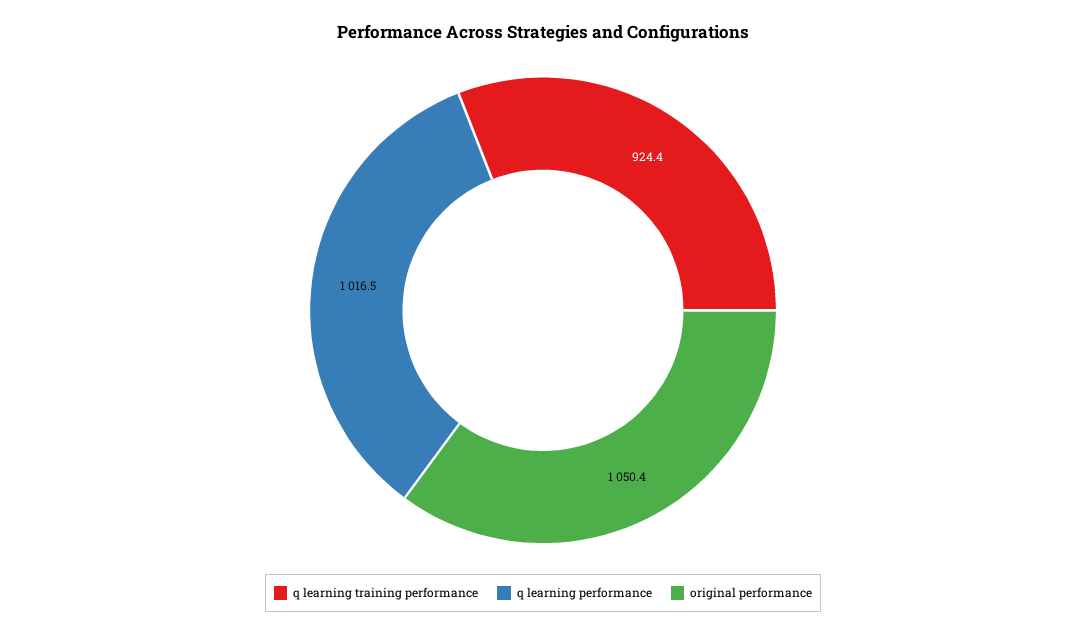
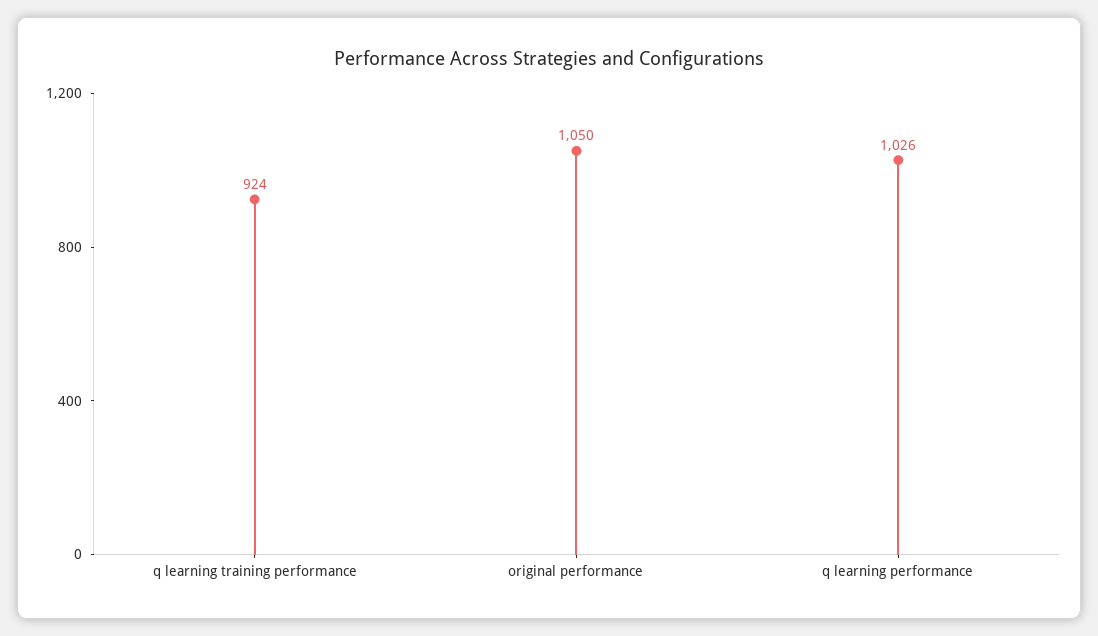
  {
    "q learning training performance": 924.4,
-   "q learning performance": 1016.5,
+   "q learning performance": 1026,
    "original performance": 1050.4
  }

